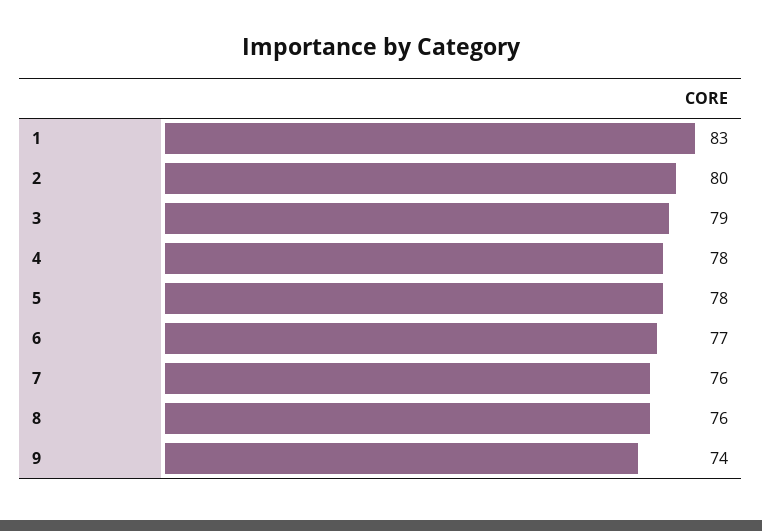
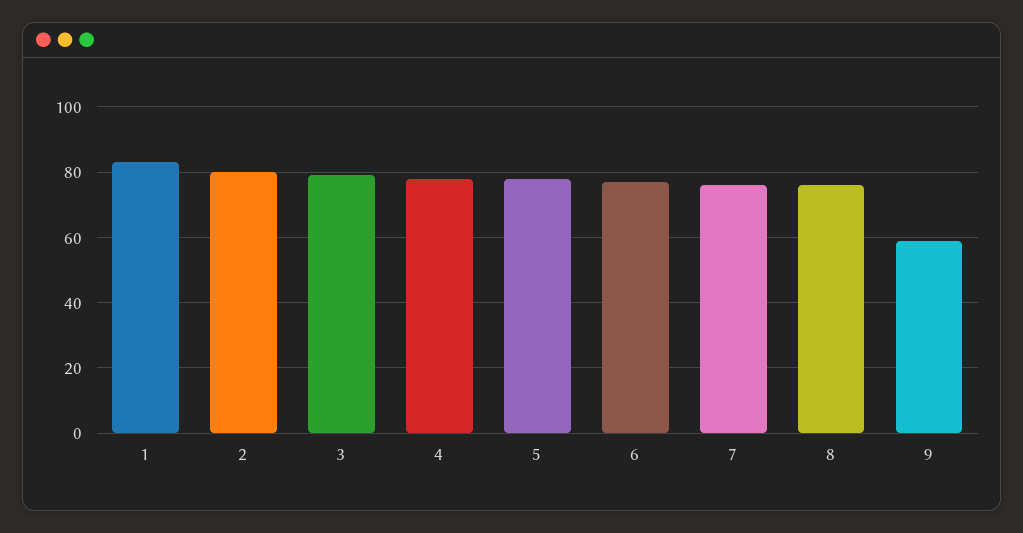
  {
    "1": 83,
    "2": 80,
    "3": 79,
    "4": 78,
    "5": 78,
    "6": 77,
    "7": 76,
    "8": 76,
-   "9": 74
+   "9": 60
  }

